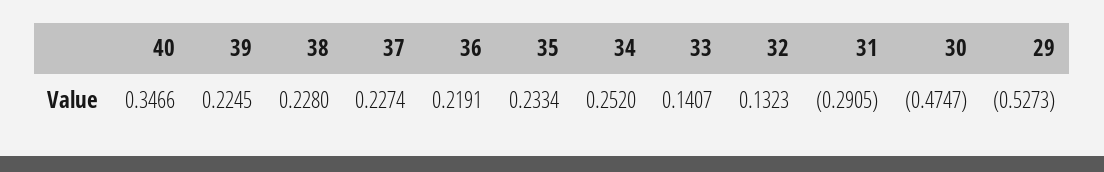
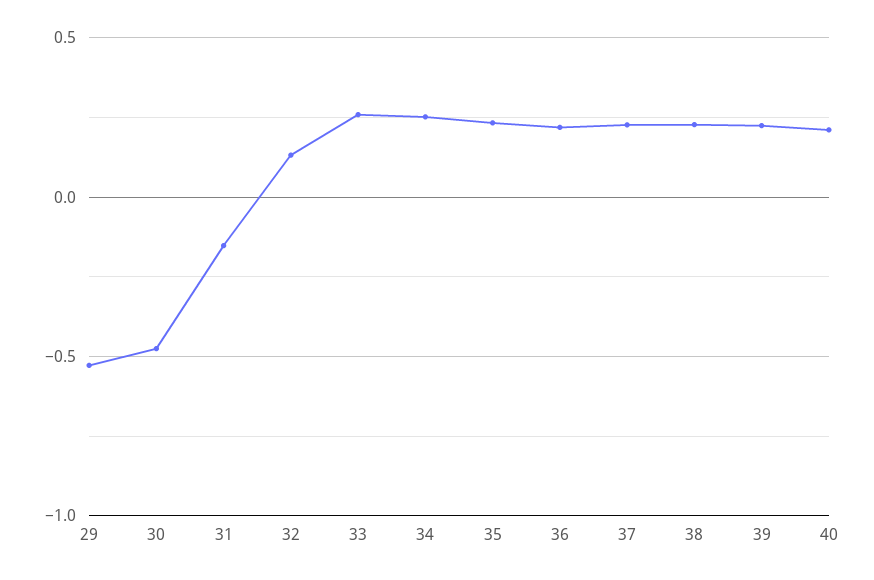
  {
-   "40": 0.3466,
+   "40": 0.2,
    "39": 0.2245,
    "38": 0.228,
    "37": 0.2274,
    "36": 0.2191,
    "35": 0.2334,
    "34": 0.252,
-   "33": 0.1407,
+   "33": 0.25,
    "32": 0.1323,
-   "31": -0.2905,
+   "31": -0.15,
    "30": -0.4747,
    "29": -0.5273
  }

